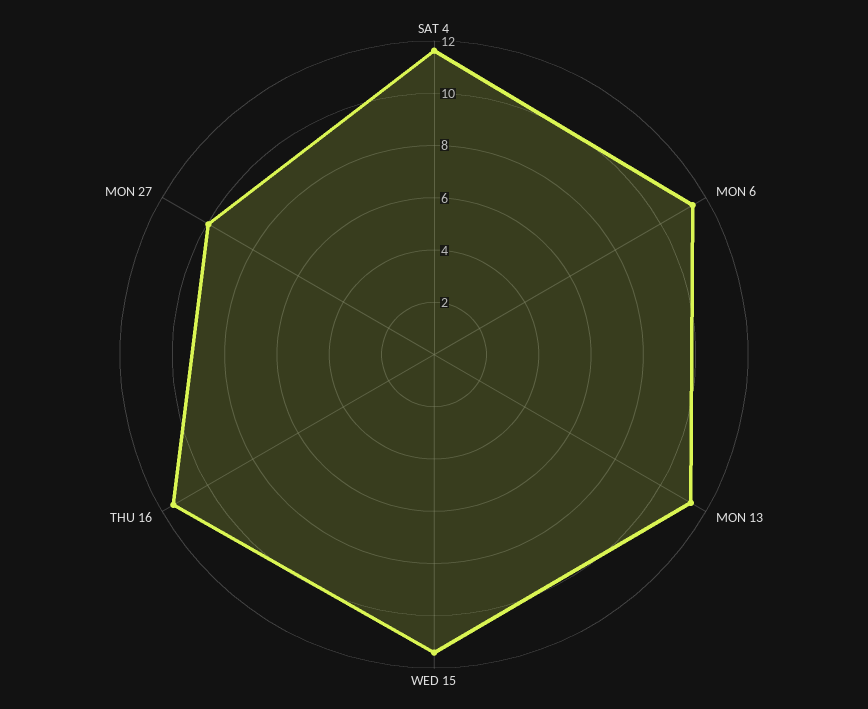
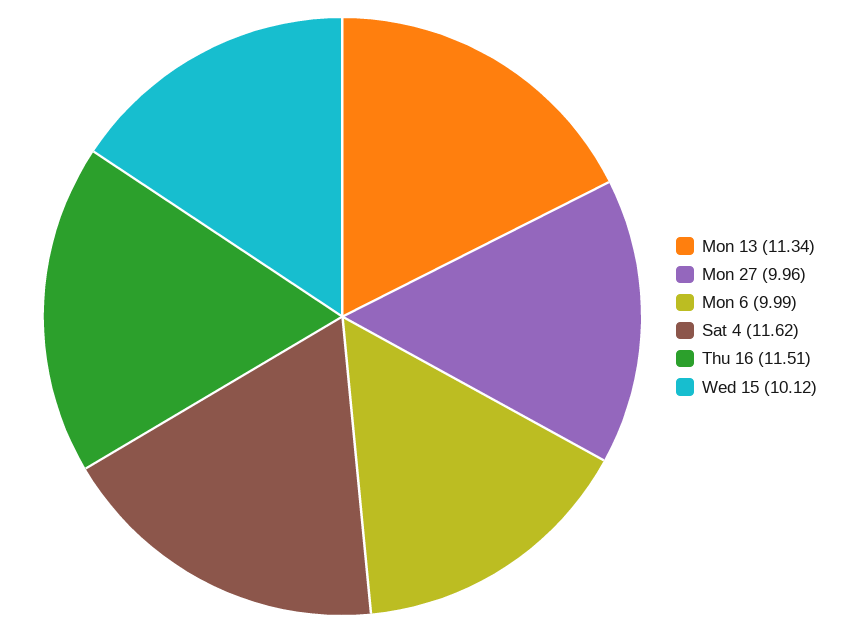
  {
    "SAT 4": 11.62,
-   "MON 6": 11.5,
+   "MON 6": 9.99,
    "MON 13": 11.34,
-   "WED 15": 11.5,
+   "WED 15": 10.12,
    "THU 16": 11.51,
    "MON 27": 9.96
  }

